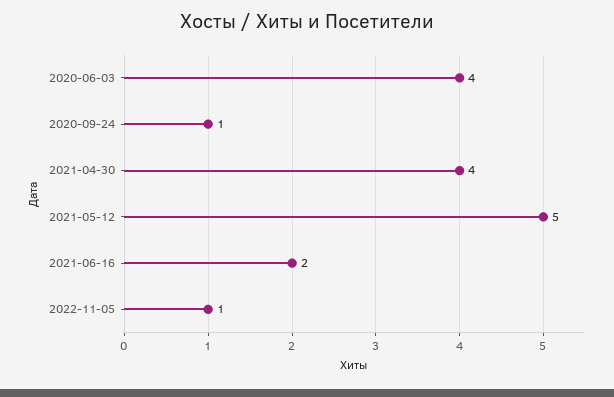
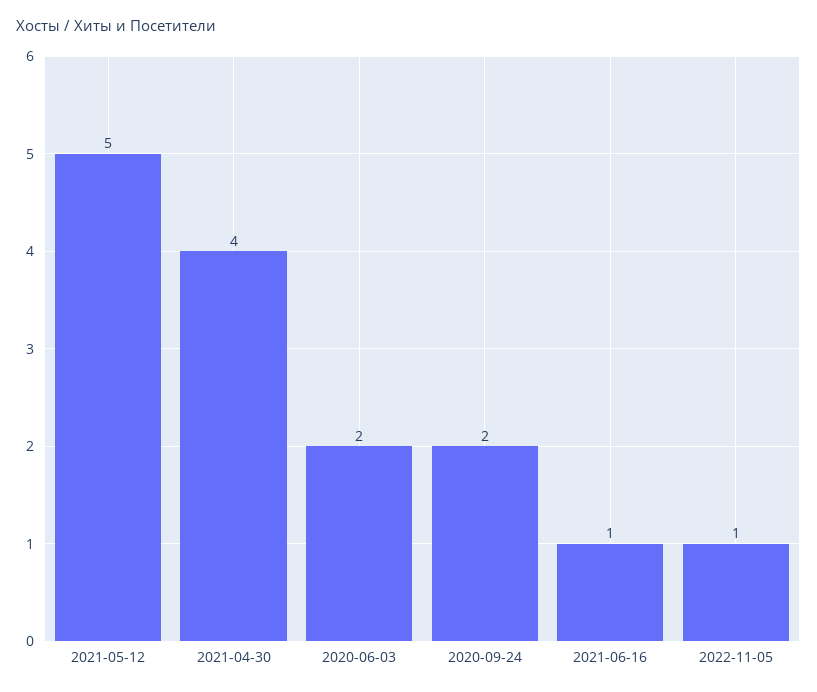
  {
-   "2020-06-03": 4,
+   "2020-06-03": 2,
-   "2020-09-24": 1,
+   "2020-09-24": 2,
    "2021-04-30": 4,
    "2021-05-12": 5,
-   "2021-06-16": 2,
+   "2021-06-16": 1,
    "2022-11-05": 1
  }

